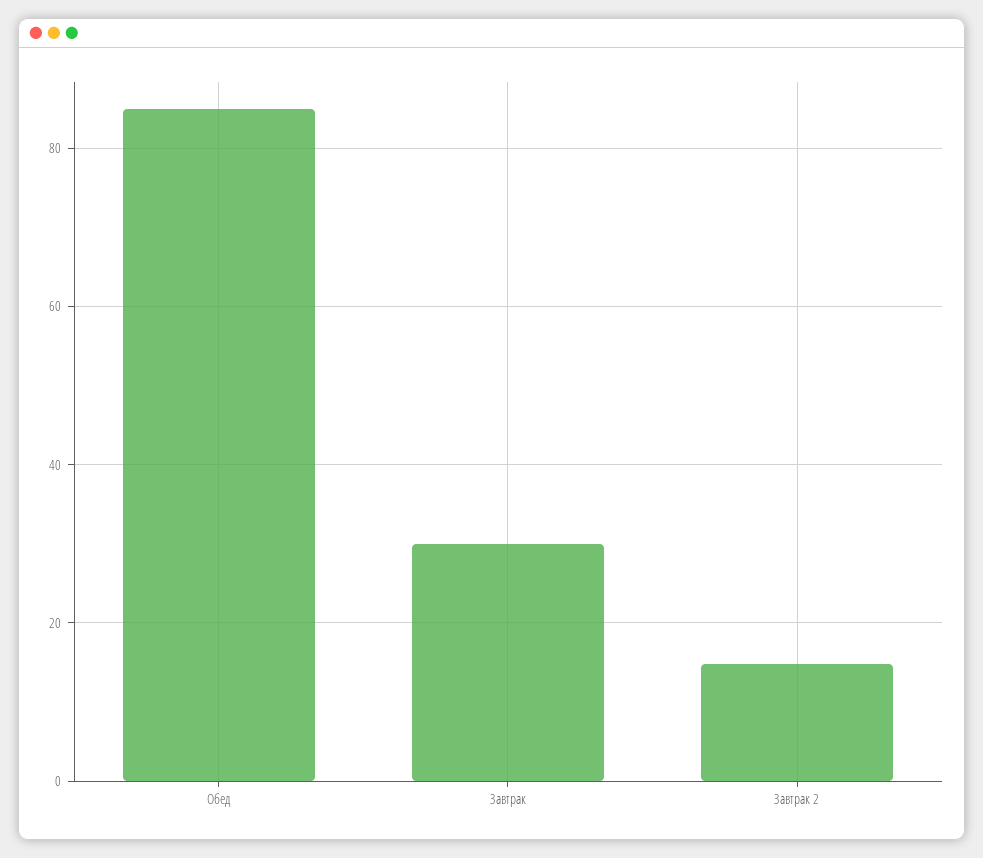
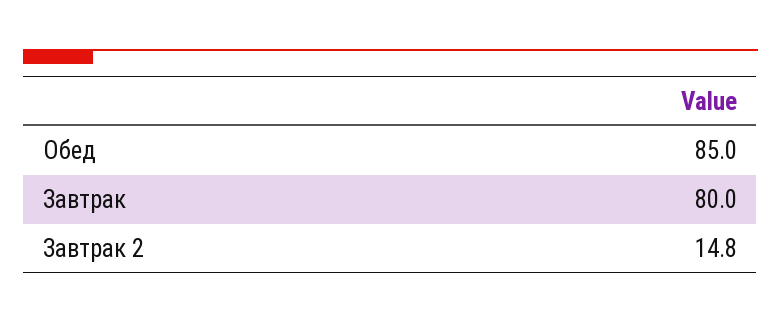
  {
    "Обед": 85,
-   "Завтрак": 30,
+   "Завтрак": 80,
    "Завтрак 2": 14.8
  }

